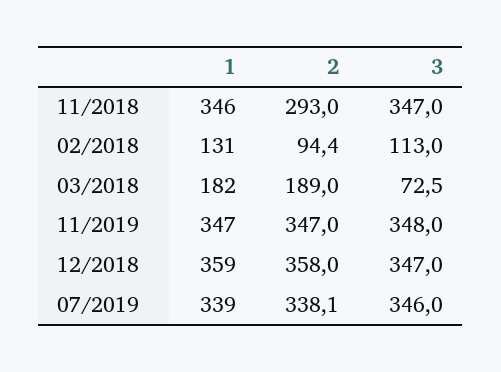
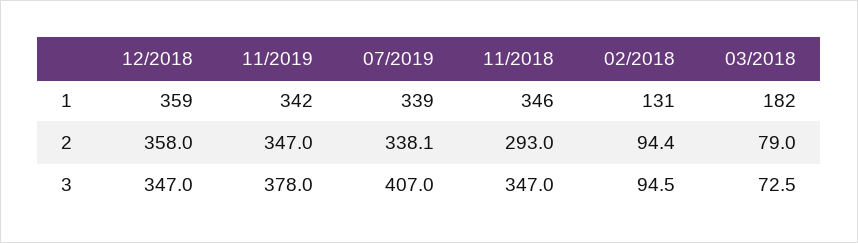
  {
    "1": {
      "11/2018": 346,
      "02/2018": 131,
      "03/2018": 182,
-     "11/2019": 347,
+     "11/2019": 342,
      "12/2018": 359,
      "07/2019": 339
    },
    "2": {
      "11/2018": 293,
      "02/2018": 94.4,
-     "03/2018": 189,
+     "03/2018": 79,
      "11/2019": 347,
      "12/2018": 358,
      "07/2019": 338.1
    },
    "3": {
      "11/2018": 347,
-     "02/2018": 113,
+     "02/2018": 94.5,
      "03/2018": 72.5,
-     "11/2019": 348,
+     "11/2019": 378,
      "12/2018": 347,
-     "07/2019": 346
+     "07/2019": 407
    }
  }

